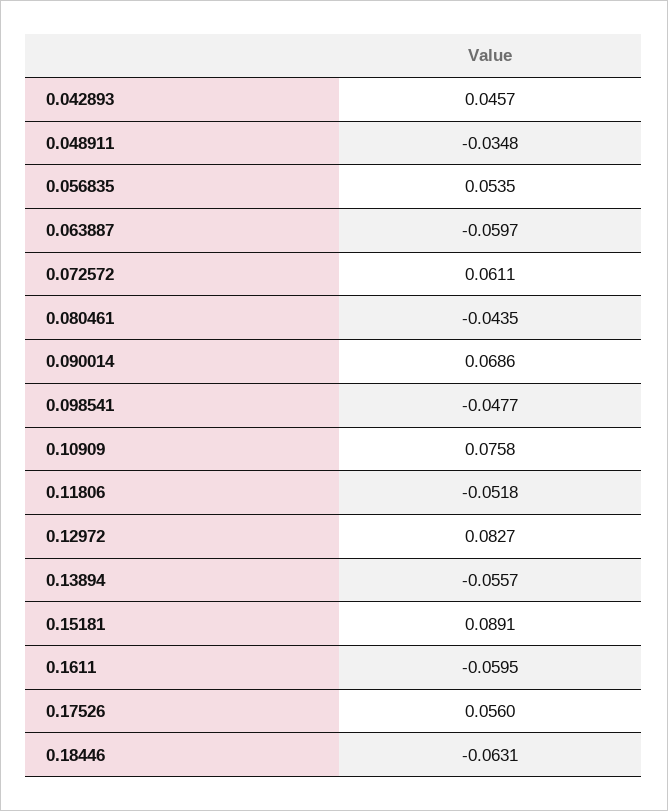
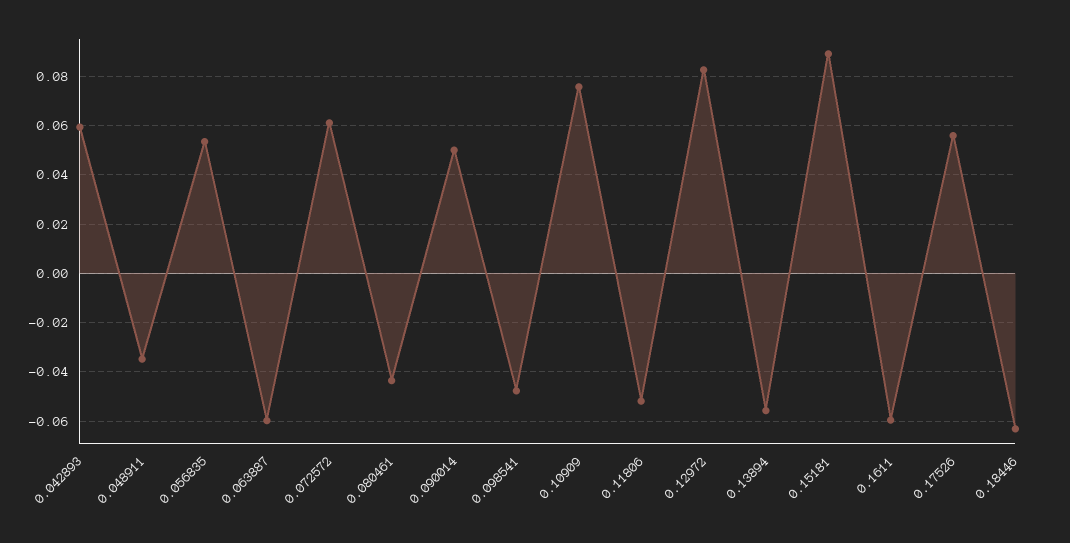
  {
-   "0.042893": 0.0457,
+   "0.042893": 0.06,
    "0.048911": -0.0348,
    "0.056835": 0.0535,
    "0.063887": -0.0597,
    "0.072572": 0.0611,
    "0.080461": -0.0435,
-   "0.090014": 0.0686,
+   "0.090014": 0.05,
    "0.098541": -0.0477,
    "0.10909": 0.0758,
    "0.11806": -0.0518,
    "0.12972": 0.0827,
    "0.13894": -0.0557,
    "0.15181": 0.0891,
    "0.1611": -0.0595,
    "0.17526": 0.056,
    "0.18446": -0.0631
  }

